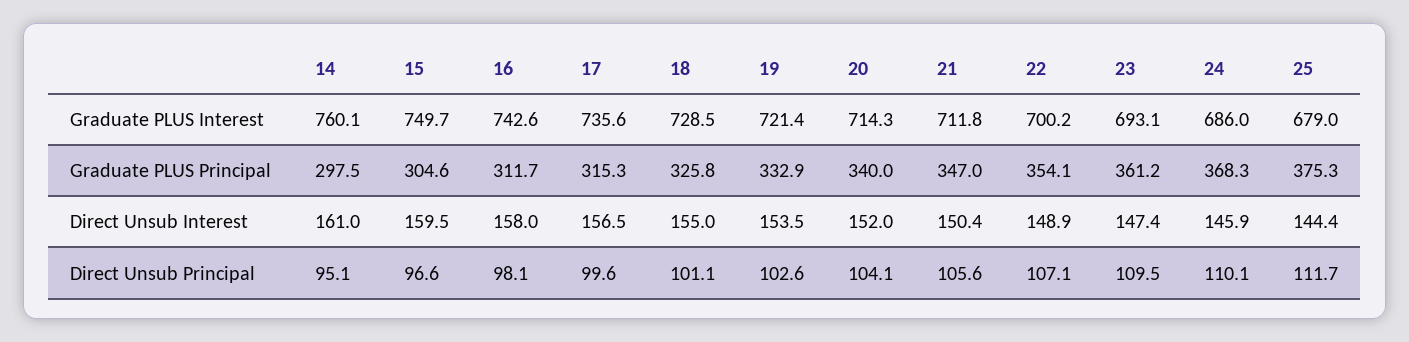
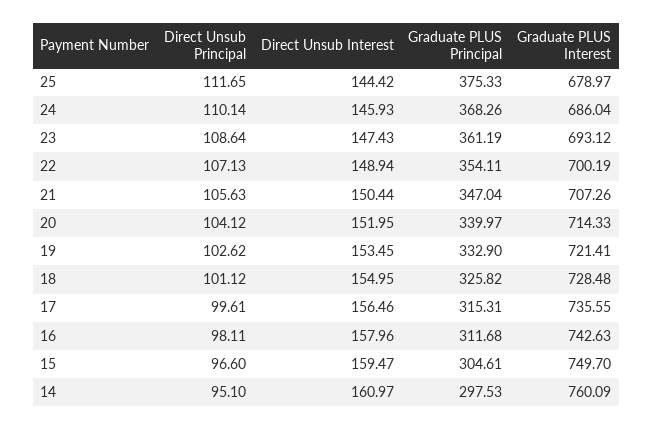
  {
    "14": {
      "Graduate PLUS Interest": 760.09,
      "Graduate PLUS Principal": 297.53,
      "Direct Unsub Interest": 160.97,
      "Direct Unsub Principal": 95.1
    },
    "15": {
      "Graduate PLUS Interest": 749.7,
      "Graduate PLUS Principal": 304.61,
      "Direct Unsub Interest": 159.47,
      "Direct Unsub Principal": 96.6
    },
    "16": {
      "Graduate PLUS Interest": 742.63,
      "Graduate PLUS Principal": 311.68,
      "Direct Unsub Interest": 157.96,
      "Direct Unsub Principal": 98.11
    },
    "17": {
      "Graduate PLUS Interest": 735.55,
      "Graduate PLUS Principal": 315.31,
      "Direct Unsub Interest": 156.46,
      "Direct Unsub Principal": 99.61
    },
    "18": {
      "Graduate PLUS Interest": 728.48,
      "Graduate PLUS Principal": 325.82,
      "Direct Unsub Interest": 154.95,
      "Direct Unsub Principal": 101.12
    },
    "19": {
      "Graduate PLUS Interest": 721.41,
      "Graduate PLUS Principal": 332.9,
      "Direct Unsub Interest": 153.45,
      "Direct Unsub Principal": 102.62
    },
    "20": {
      "Graduate PLUS Interest": 714.33,
      "Graduate PLUS Principal": 339.97,
      "Direct Unsub Interest": 151.95,
      "Direct Unsub Principal": 104.12
    },
    "21": {
-     "Graduate PLUS Interest": 711.8,
+     "Graduate PLUS Interest": 707.26,
      "Graduate PLUS Principal": 347.04,
      "Direct Unsub Interest": 150.44,
      "Direct Unsub Principal": 105.63
    },
    "22": {
      "Graduate PLUS Interest": 700.19,
      "Graduate PLUS Principal": 354.11,
      "Direct Unsub Interest": 148.94,
      "Direct Unsub Principal": 107.13
    },
    "23": {
      "Graduate PLUS Interest": 693.12,
      "Graduate PLUS Principal": 361.19,
      "Direct Unsub Interest": 147.43,
-     "Direct Unsub Principal": 109.5
+     "Direct Unsub Principal": 108.64
    },
    "24": {
      "Graduate PLUS Interest": 686.04,
      "Graduate PLUS Principal": 368.26,
      "Direct Unsub Interest": 145.93,
      "Direct Unsub Principal": 110.14
    },
    "25": {
      "Graduate PLUS Interest": 678.97,
      "Graduate PLUS Principal": 375.33,
      "Direct Unsub Interest": 144.42,
      "Direct Unsub Principal": 111.65
    }
  }

